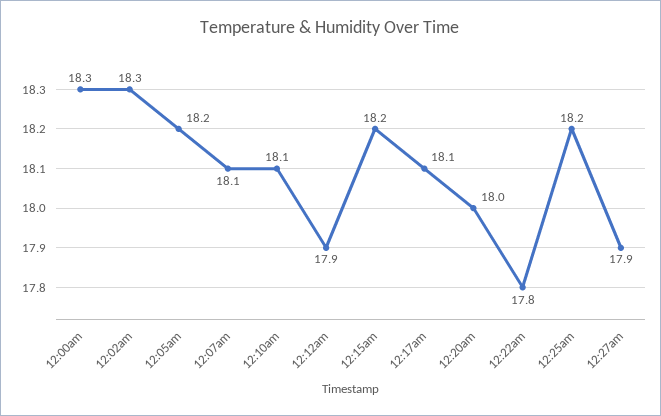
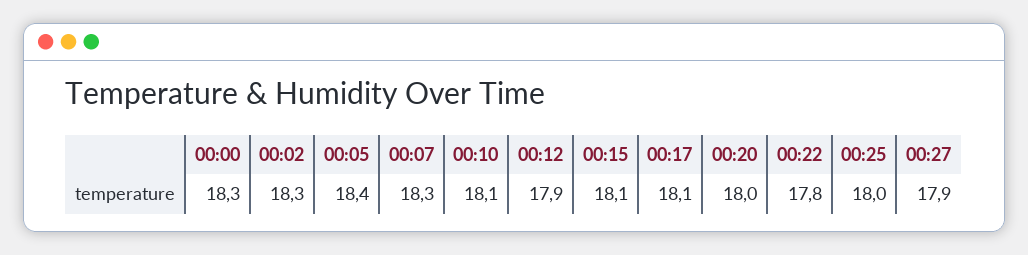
  {
    "12:00am": 18.3,
    "12:02am": 18.3,
-   "12:05am": 18.2,
+   "12:05am": 18.4,
-   "12:07am": 18.1,
+   "12:07am": 18.3,
    "12:10am": 18.1,
    "12:12am": 17.9,
-   "12:15am": 18.2,
+   "12:15am": 18.1,
    "12:17am": 18.1,
    "12:20am": 18,
    "12:22am": 17.8,
-   "12:25am": 18.2,
+   "12:25am": 18,
    "12:27am": 17.9
  }

